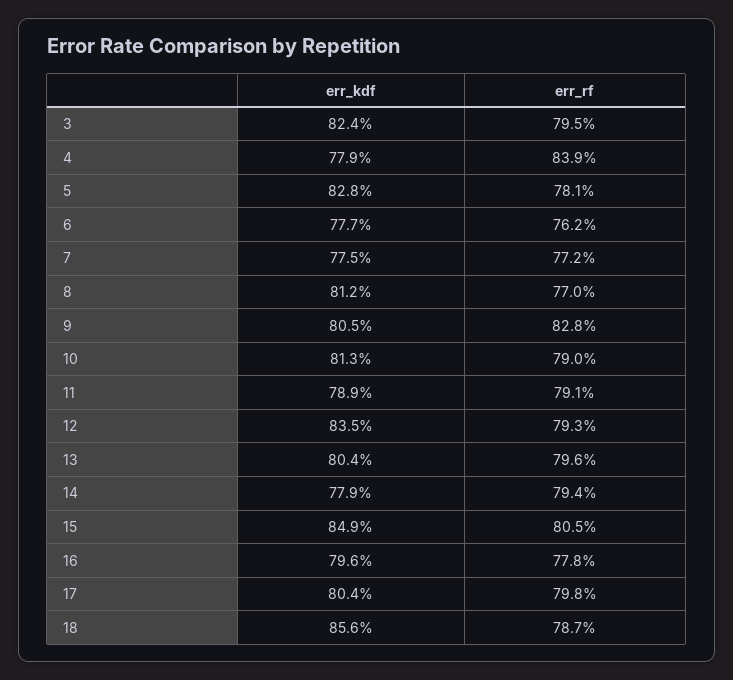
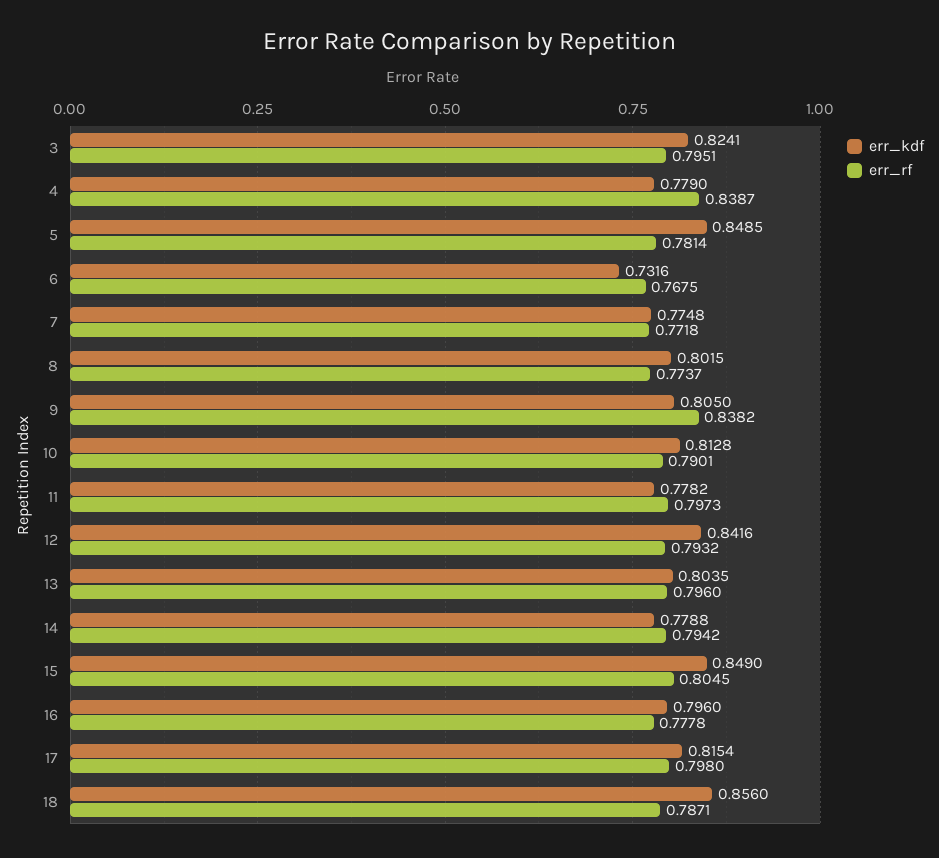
  {
    "err_kdf": {
      "3": 0.8241,
      "4": 0.779,
-     "5": 0.828,
+     "5": 0.8485,
-     "6": 0.777,
+     "6": 0.7316,
      "7": 0.7748,
-     "8": 0.812,
+     "8": 0.8015,
      "9": 0.805,
      "10": 0.8128,
-     "11": 0.789,
+     "11": 0.7782,
-     "12": 0.835,
+     "12": 0.8416,
      "13": 0.8035,
      "14": 0.7788,
      "15": 0.849,
      "16": 0.796,
-     "17": 0.804,
+     "17": 0.8154,
      "18": 0.856
    },
    "err_rf": {
      "3": 0.7951,
      "4": 0.8387,
      "5": 0.7814,
-     "6": 0.762,
+     "6": 0.7675,
      "7": 0.7718,
-     "8": 0.77,
+     "8": 0.7737,
-     "9": 0.828,
+     "9": 0.8382,
      "10": 0.7901,
-     "11": 0.791,
+     "11": 0.7973,
      "12": 0.7932,
      "13": 0.796,
      "14": 0.7942,
      "15": 0.8045,
      "16": 0.7778,
      "17": 0.798,
      "18": 0.7871
    }
  }

